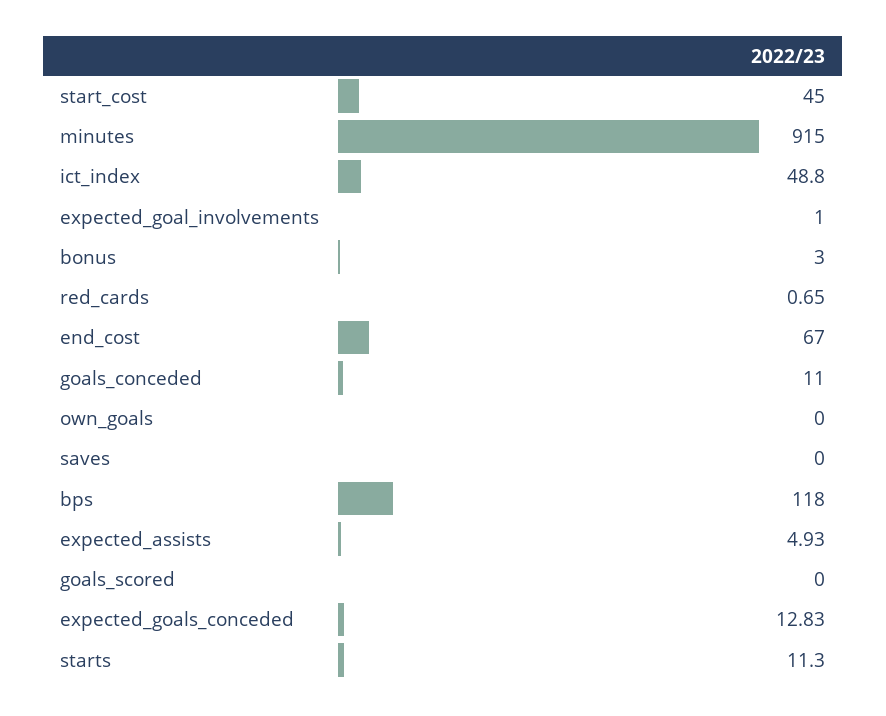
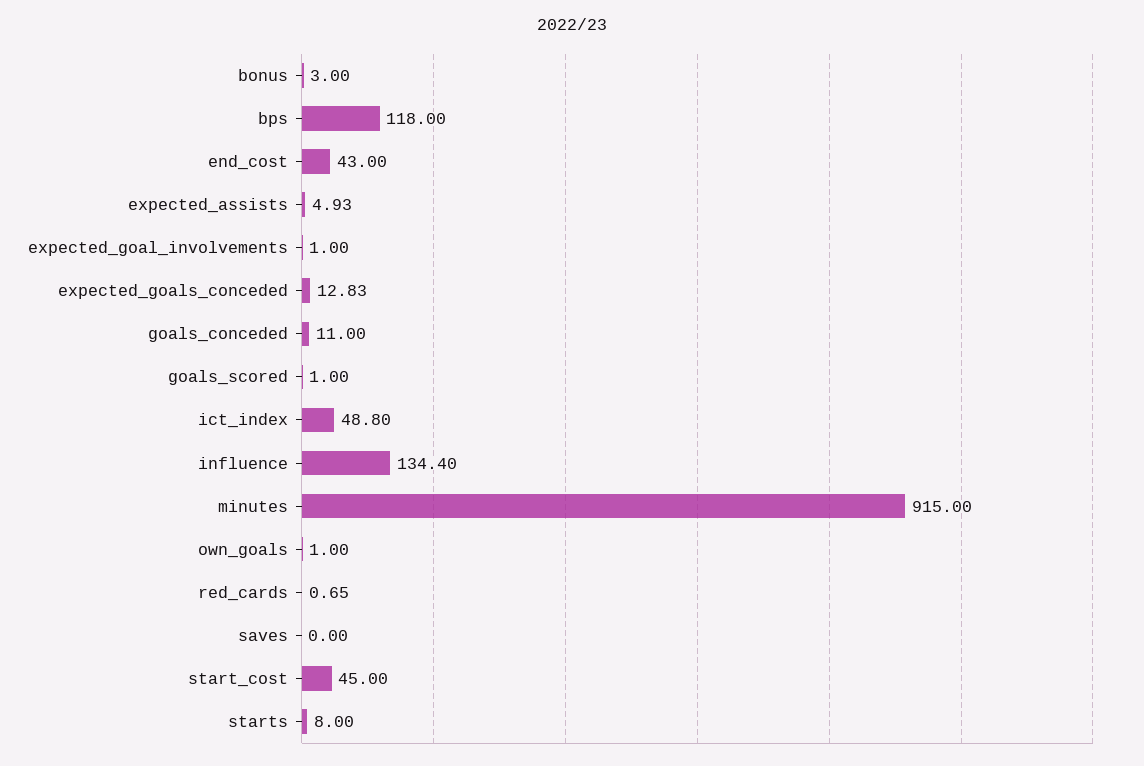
  {
    "start_cost": 45,
    "minutes": 915,
    "ict_index": 48.8,
    "expected_goal_involvements": 1,
    "bonus": 3,
    "red_cards": 0.65,
-   "end_cost": 67,
+   "end_cost": 43,
    "goals_conceded": 11,
-   "own_goals": 0,
+   "own_goals": 1,
    "saves": 0,
    "bps": 118,
    "expected_assists": 4.93,
-   "goals_scored": 0,
+   "goals_scored": 1,
    "expected_goals_conceded": 12.83,
-   "starts": 11.3
+   "starts": 8,
+   "influence": 134.4
  }

